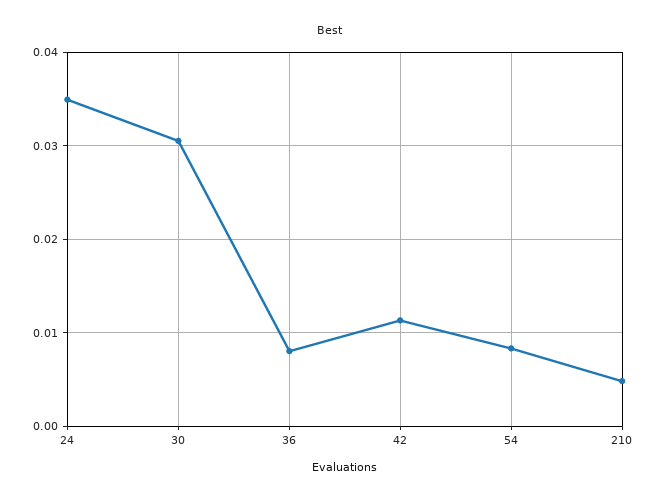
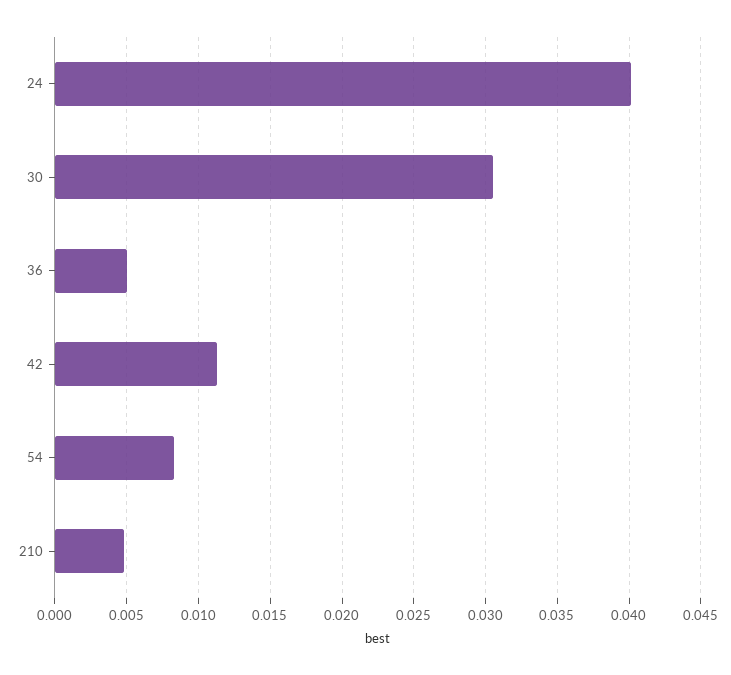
  {
-   "24": 0.035,
+   "24": 0.04,
    "30": 0.0305,
-   "36": 0.008,
+   "36": 0.005,
    "42": 0.0115,
    "54": 0.0085,
    "210": 0.005
  }

